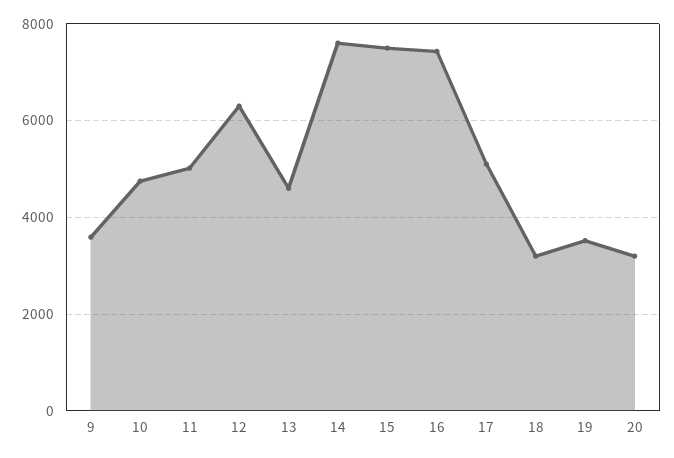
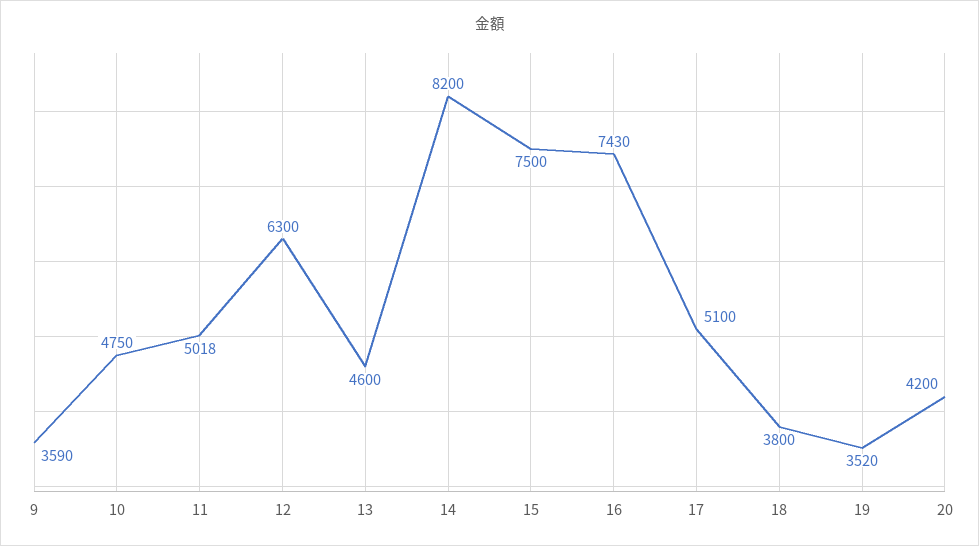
  {
    "9": 3590,
    "10": 4750,
    "11": 5018,
    "12": 6300,
    "13": 4600,
-   "14": 7600,
+   "14": 8200,
    "15": 7500,
    "16": 7430,
    "17": 5100,
-   "18": 3200,
+   "18": 3800,
    "19": 3520,
-   "20": 3200
+   "20": 4200
  }

